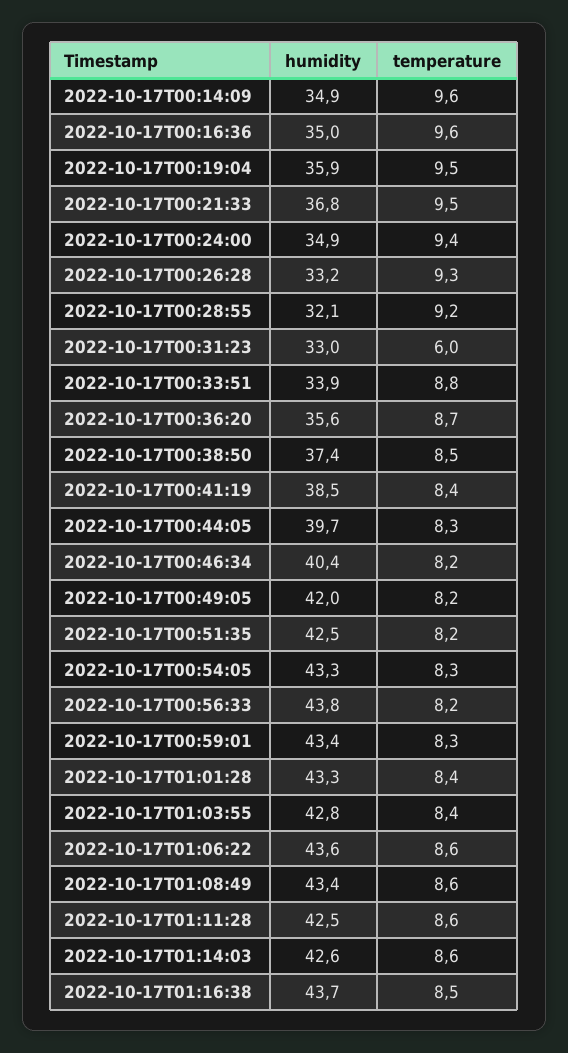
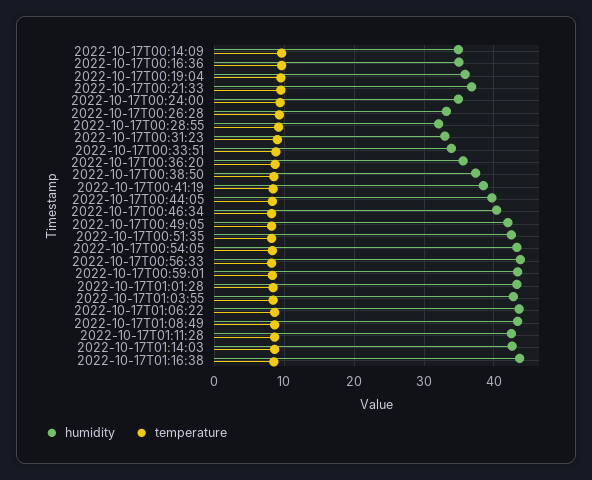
  {
    "humidity": {
      "2022-10-17T00:14:09": 34.9,
      "2022-10-17T00:16:36": 35,
      "2022-10-17T00:19:04": 35.9,
      "2022-10-17T00:21:33": 36.8,
      "2022-10-17T00:24:00": 34.9,
      "2022-10-17T00:26:28": 33.2,
      "2022-10-17T00:28:55": 32.1,
      "2022-10-17T00:31:23": 33,
      "2022-10-17T00:33:51": 33.9,
      "2022-10-17T00:36:20": 35.6,
      "2022-10-17T00:38:50": 37.4,
      "2022-10-17T00:41:19": 38.5,
      "2022-10-17T00:44:05": 39.7,
      "2022-10-17T00:46:34": 40.4,
      "2022-10-17T00:49:05": 42,
      "2022-10-17T00:51:35": 42.5,
      "2022-10-17T00:54:05": 43.3,
      "2022-10-17T00:56:33": 43.8,
      "2022-10-17T00:59:01": 43.4,
      "2022-10-17T01:01:28": 43.3,
      "2022-10-17T01:03:55": 42.8,
      "2022-10-17T01:06:22": 43.6,
      "2022-10-17T01:08:49": 43.4,
      "2022-10-17T01:11:28": 42.5,
      "2022-10-17T01:14:03": 42.6,
      "2022-10-17T01:16:38": 43.7
    },
    "temperature": {
      "2022-10-17T00:14:09": 9.6,
      "2022-10-17T00:16:36": 9.6,
      "2022-10-17T00:19:04": 9.5,
      "2022-10-17T00:21:33": 9.5,
      "2022-10-17T00:24:00": 9.4,
      "2022-10-17T00:26:28": 9.3,
      "2022-10-17T00:28:55": 9.2,
-     "2022-10-17T00:31:23": 6,
+     "2022-10-17T00:31:23": 9,
      "2022-10-17T00:33:51": 8.8,
      "2022-10-17T00:36:20": 8.7,
      "2022-10-17T00:38:50": 8.5,
      "2022-10-17T00:41:19": 8.4,
      "2022-10-17T00:44:05": 8.3,
      "2022-10-17T00:46:34": 8.2,
      "2022-10-17T00:49:05": 8.2,
      "2022-10-17T00:51:35": 8.2,
      "2022-10-17T00:54:05": 8.3,
      "2022-10-17T00:56:33": 8.2,
      "2022-10-17T00:59:01": 8.3,
      "2022-10-17T01:01:28": 8.4,
      "2022-10-17T01:03:55": 8.4,
      "2022-10-17T01:06:22": 8.6,
      "2022-10-17T01:08:49": 8.6,
      "2022-10-17T01:11:28": 8.6,
      "2022-10-17T01:14:03": 8.6,
      "2022-10-17T01:16:38": 8.5
    }
  }

